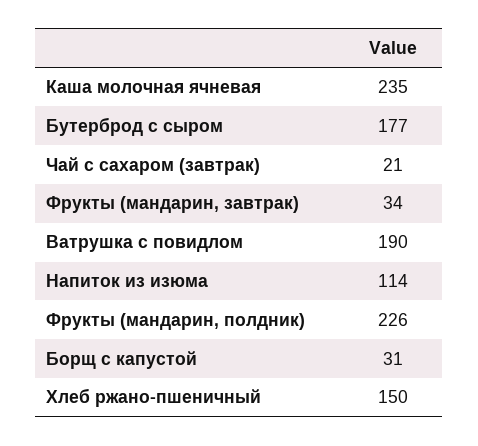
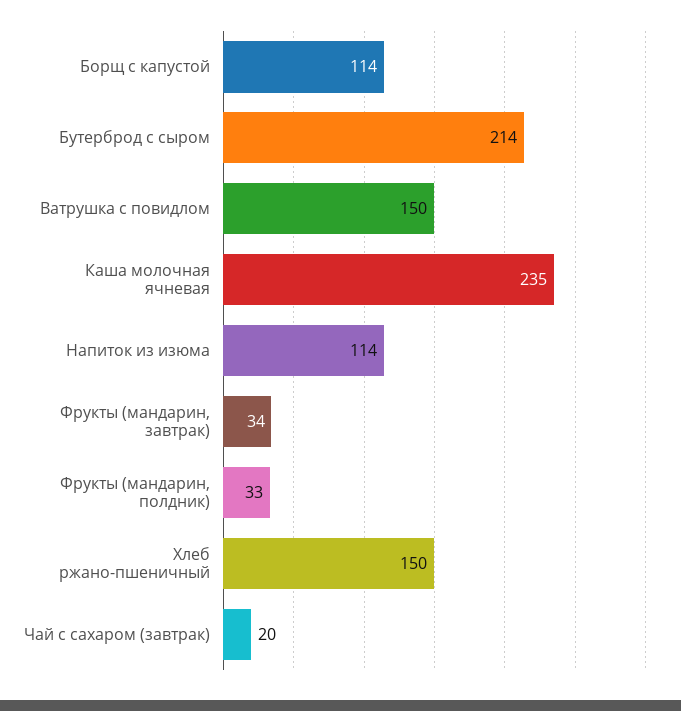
  {
    "Каша молочная ячневая": 235,
-   "Бутерброд с сыром": 177,
+   "Бутерброд с сыром": 214,
-   "Чай с сахаром (завтрак)": 21,
+   "Чай с сахаром (завтрак)": 20,
    "Фрукты (мандарин, завтрак)": 34,
-   "Ватрушка с повидлом": 190,
+   "Ватрушка с повидлом": 150,
    "Напиток из изюма": 114,
-   "Фрукты (мандарин, полдник)": 226,
+   "Фрукты (мандарин, полдник)": 33,
-   "Борщ с капустой": 31,
+   "Борщ с капустой": 114,
    "Хлеб ржано-пшеничный": 150
  }

